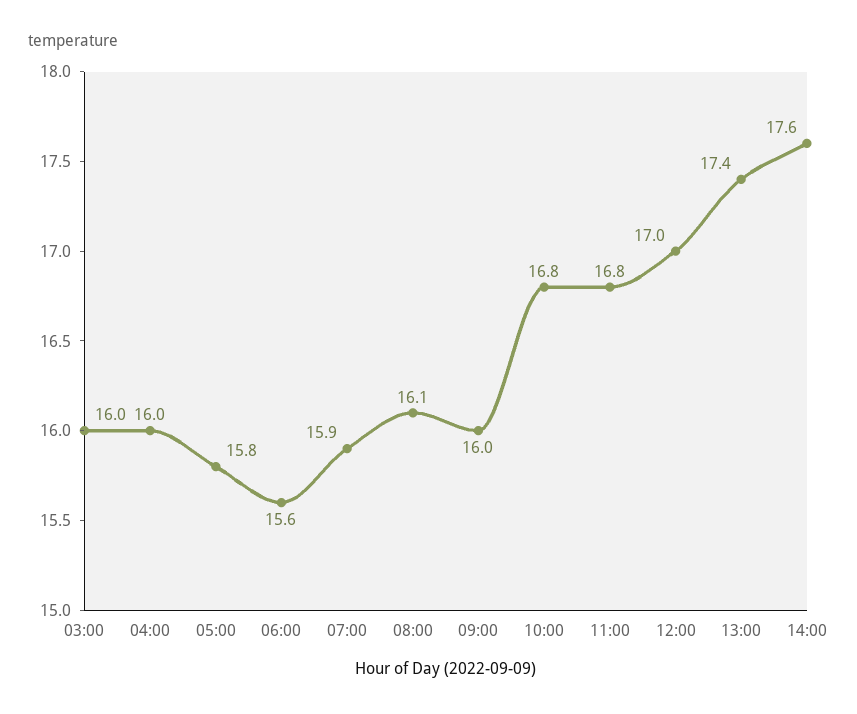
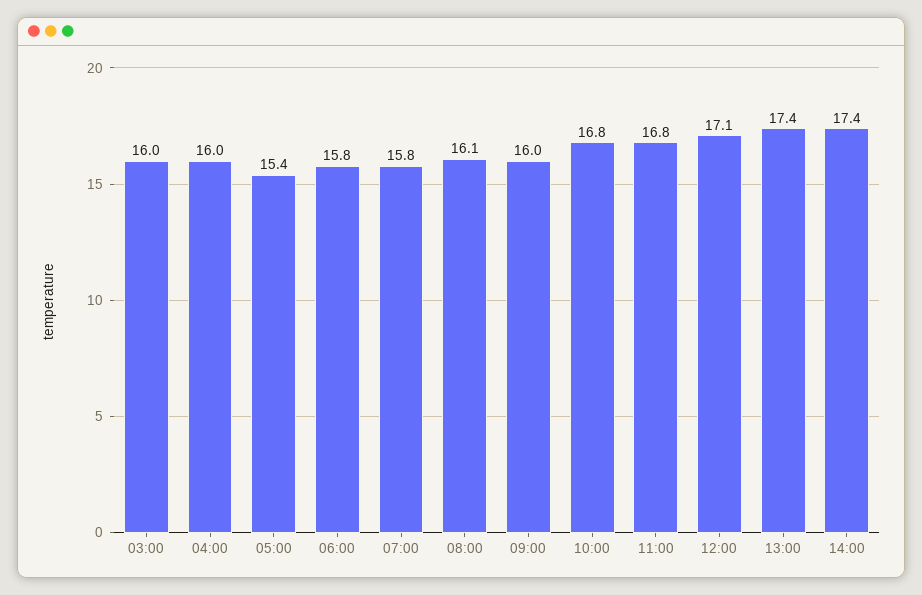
  {
    "03:00": 16,
    "04:00": 16,
-   "05:00": 15.8,
+   "05:00": 15.4,
-   "06:00": 15.6,
+   "06:00": 15.8,
-   "07:00": 15.9,
+   "07:00": 15.8,
    "08:00": 16.1,
    "09:00": 16,
    "10:00": 16.8,
    "11:00": 16.8,
-   "12:00": 17,
+   "12:00": 17.1,
    "13:00": 17.4,
-   "14:00": 17.6
+   "14:00": 17.4
  }

